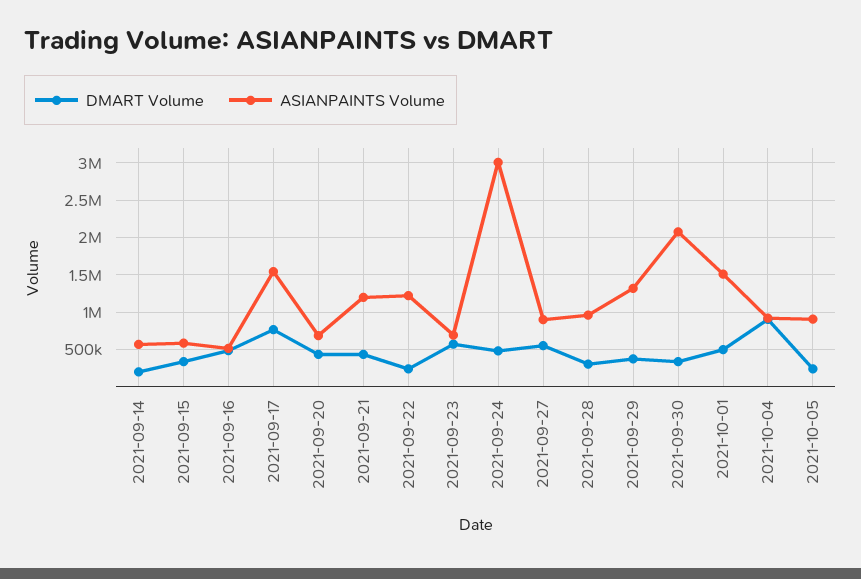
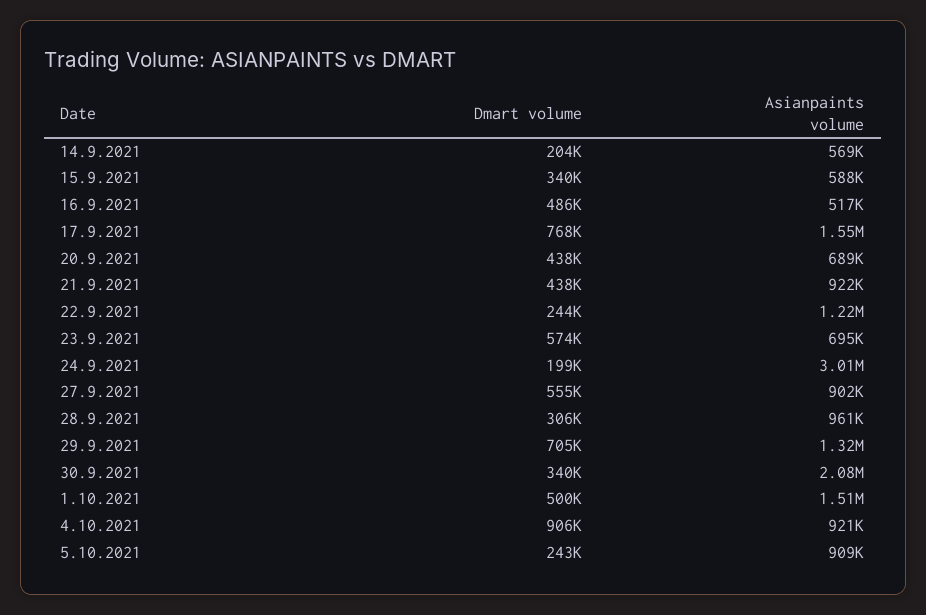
  {
    "DMART Volume": {
      "2021-09-14": 204000,
      "2021-09-15": 340000,
      "2021-09-16": 486000,
      "2021-09-17": 768000,
      "2021-09-20": 438000,
      "2021-09-21": 438000,
      "2021-09-22": 244000,
      "2021-09-23": 574000,
-     "2021-09-24": 500000,
+     "2021-09-24": 199000,
      "2021-09-27": 555000,
      "2021-09-28": 306000,
-     "2021-09-29": 400000,
+     "2021-09-29": 705000,
      "2021-09-30": 340000,
      "2021-10-01": 500000,
      "2021-10-04": 906000,
      "2021-10-05": 243000
    },
    "ASIANPAINTS Volume": {
      "2021-09-14": 569000,
      "2021-09-15": 588000,
      "2021-09-16": 517000,
      "2021-09-17": 1550000,
      "2021-09-20": 689000,
-     "2021-09-21": 1200000,
+     "2021-09-21": 922000,
      "2021-09-22": 1220000,
      "2021-09-23": 695000,
      "2021-09-24": 3010000,
      "2021-09-27": 902000,
      "2021-09-28": 961000,
      "2021-09-29": 1320000,
      "2021-09-30": 2080000,
      "2021-10-01": 1510000,
      "2021-10-04": 921000,
      "2021-10-05": 909000
    }
  }

